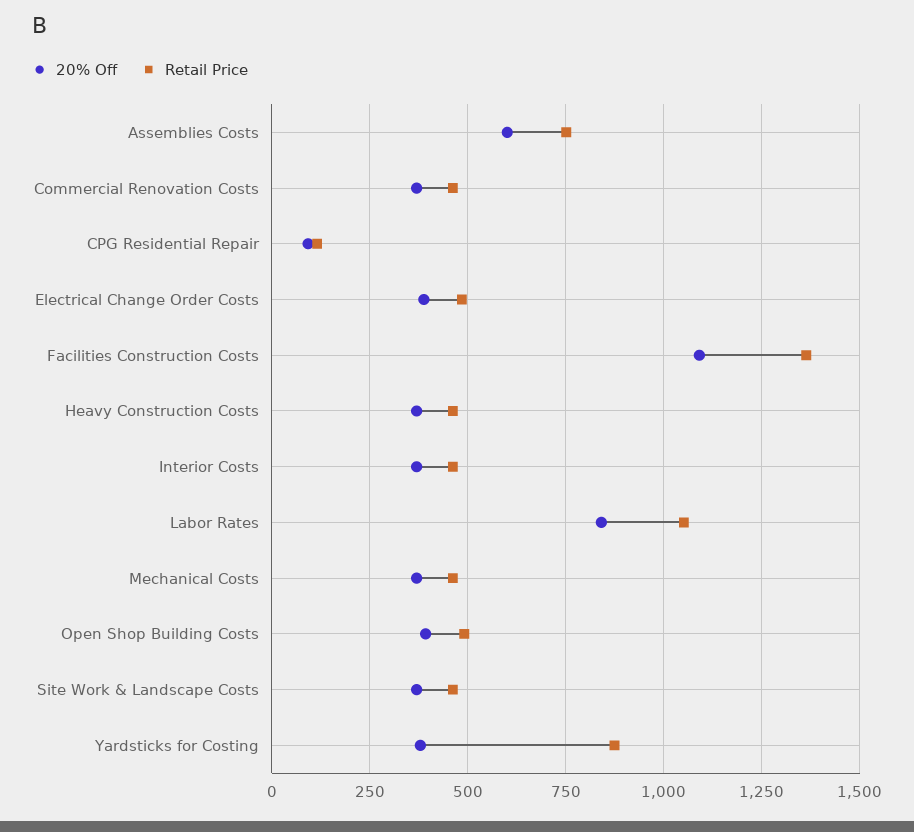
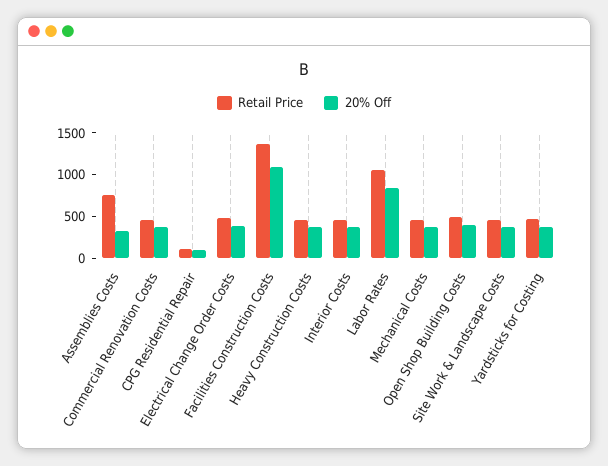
  {
    "20% Off": {
-     "Assemblies Costs": 600,
+     "Assemblies Costs": 300,
      "Commercial Renovation Costs": 375,
      "CPG Residential Repair": 100,
      "Electrical Change Order Costs": 400,
      "Facilities Construction Costs": 1100,
      "Heavy Construction Costs": 375,
      "Interior Costs": 375,
      "Labor Rates": 850,
      "Mechanical Costs": 375,
      "Open Shop Building Costs": 400,
      "Site Work & Landscape Costs": 375,
      "Yardsticks for Costing": 375
    },
    "Retail Price": {
      "Assemblies Costs": 750,
      "Commercial Renovation Costs": 450,
      "CPG Residential Repair": 125,
      "Electrical Change Order Costs": 475,
      "Facilities Construction Costs": 1375,
      "Heavy Construction Costs": 450,
      "Interior Costs": 450,
      "Labor Rates": 1050,
      "Mechanical Costs": 450,
      "Open Shop Building Costs": 500,
      "Site Work & Landscape Costs": 450,
-     "Yardsticks for Costing": 875
+     "Yardsticks for Costing": 500
    }
  }

